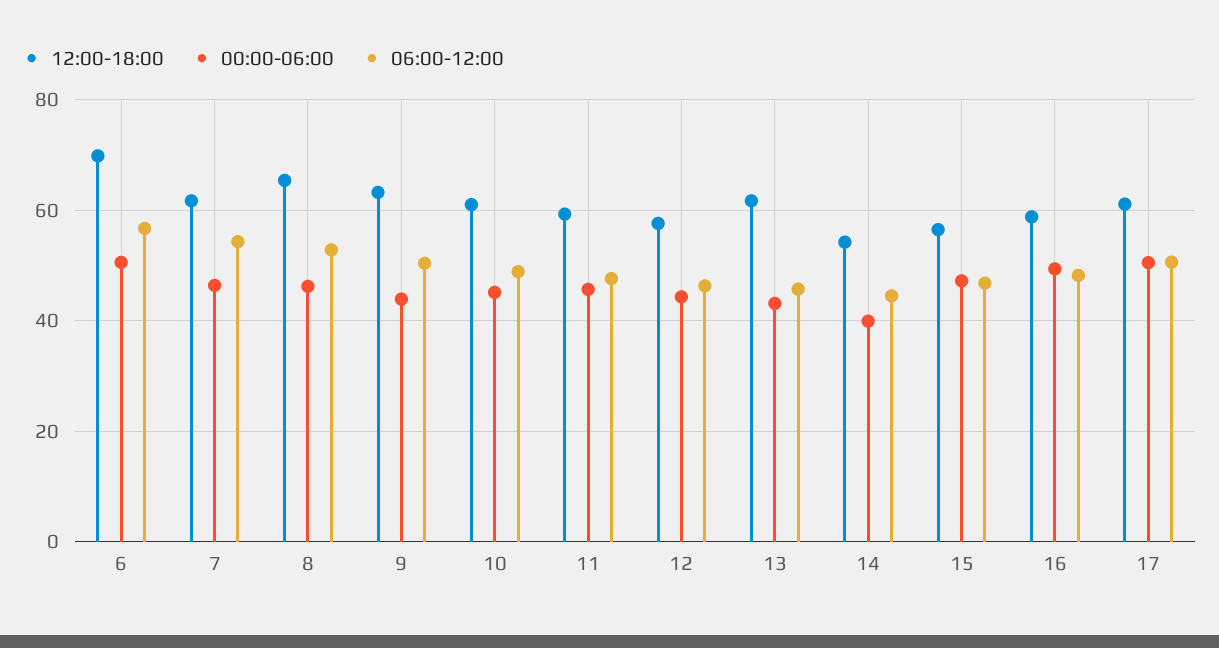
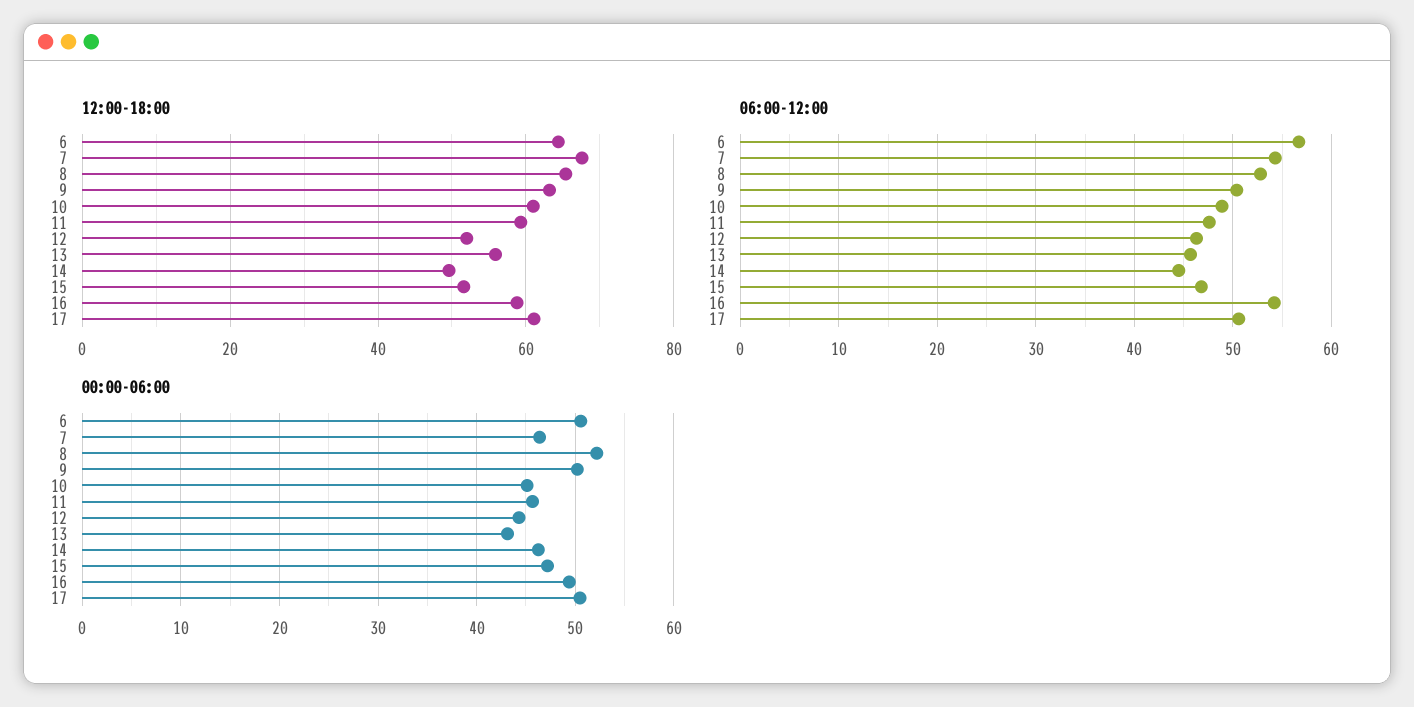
  {
    "12:00-18:00": {
-     "6": 70,
+     "6": 64,
-     "7": 62,
+     "7": 68,
      "8": 66,
      "9": 64,
      "10": 62,
      "11": 60,
-     "12": 58,
+     "12": 52,
-     "13": 62,
+     "13": 56,
-     "14": 54,
+     "14": 50,
-     "15": 56,
+     "15": 52,
      "16": 58,
      "17": 62
    },
    "00:00-06:00": {
      "6": 51,
      "7": 46,
-     "8": 46,
+     "8": 52,
-     "9": 44,
+     "9": 50,
      "10": 45,
      "11": 46,
      "12": 44,
      "13": 43,
-     "14": 40,
+     "14": 46,
      "15": 47,
      "16": 49,
      "17": 51
    },
    "06:00-12:00": {
      "6": 57,
      "7": 54,
      "8": 53,
      "9": 50,
      "10": 49,
      "11": 48,
      "12": 46,
      "13": 46,
      "14": 45,
      "15": 47,
-     "16": 48,
+     "16": 54,
      "17": 51
    }
  }

